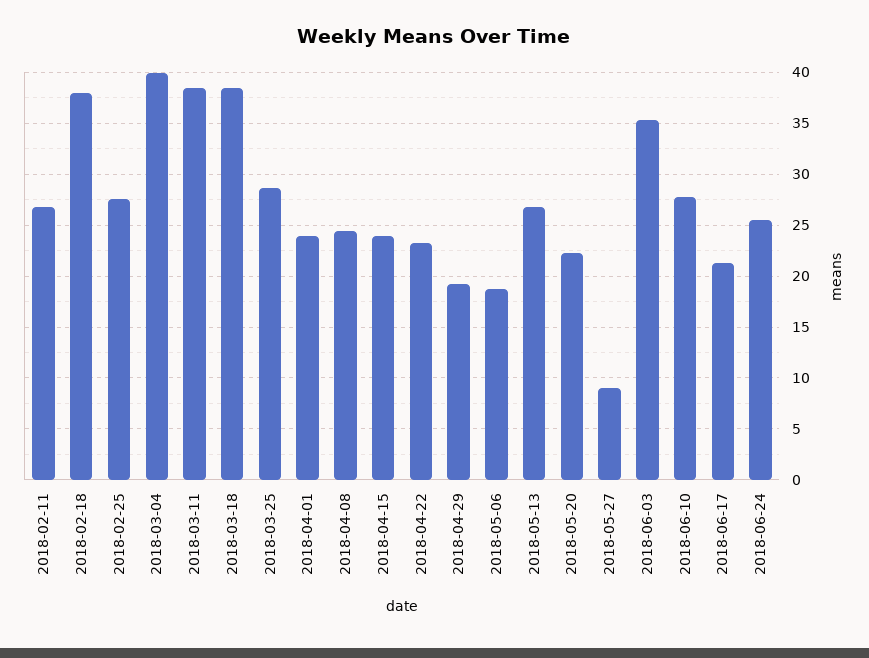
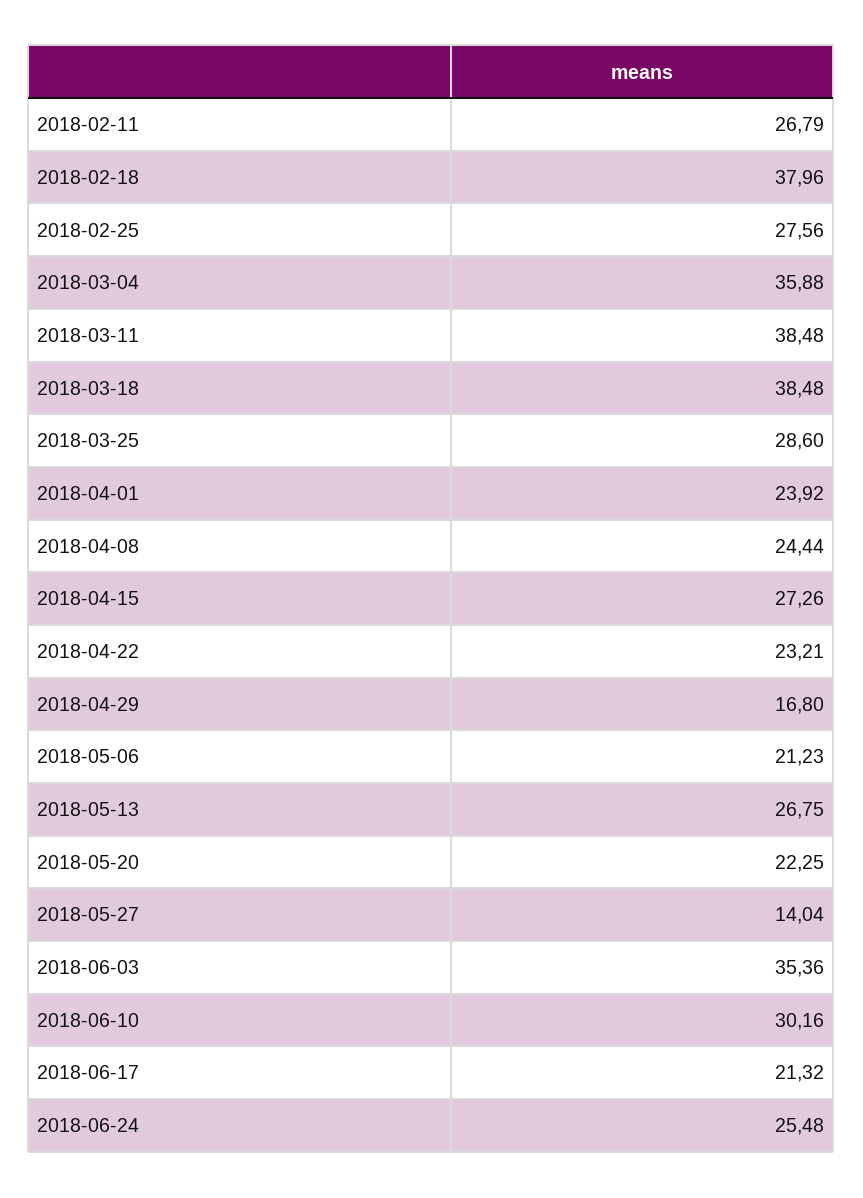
  {
    "2018-02-11": 26.79,
    "2018-02-18": 37.96,
    "2018-02-25": 27.56,
-   "2018-03-04": 40,
+   "2018-03-04": 35.88,
    "2018-03-11": 38.48,
    "2018-03-18": 38.48,
    "2018-03-25": 28.6,
    "2018-04-01": 23.92,
    "2018-04-08": 24.44,
-   "2018-04-15": 24,
+   "2018-04-15": 27.26,
    "2018-04-22": 23.21,
-   "2018-04-29": 19,
+   "2018-04-29": 16.8,
-   "2018-05-06": 19,
+   "2018-05-06": 21.23,
    "2018-05-13": 26.75,
    "2018-05-20": 22.25,
-   "2018-05-27": 9,
+   "2018-05-27": 14.04,
    "2018-06-03": 35.36,
-   "2018-06-10": 28,
+   "2018-06-10": 30.16,
    "2018-06-17": 21.32,
    "2018-06-24": 25.48
  }

